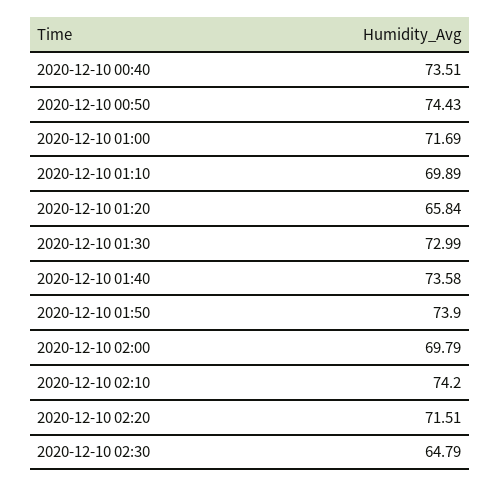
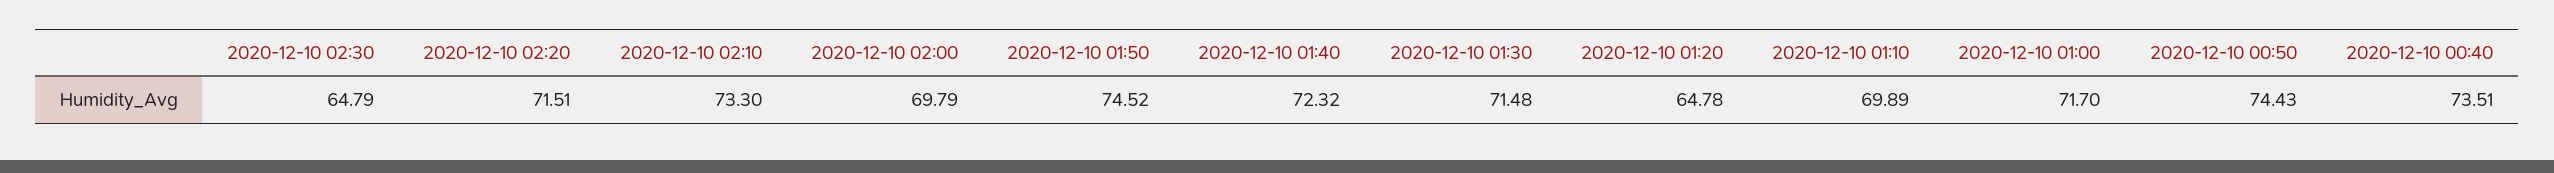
  {
    "2020-12-10 00:40": 73.51,
    "2020-12-10 00:50": 74.43,
-   "2020-12-10 01:00": 71.69,
+   "2020-12-10 01:00": 71.7,
    "2020-12-10 01:10": 69.89,
-   "2020-12-10 01:20": 65.84,
+   "2020-12-10 01:20": 64.78,
-   "2020-12-10 01:30": 72.99,
+   "2020-12-10 01:30": 71.48,
-   "2020-12-10 01:40": 73.58,
+   "2020-12-10 01:40": 72.32,
-   "2020-12-10 01:50": 73.9,
+   "2020-12-10 01:50": 74.52,
    "2020-12-10 02:00": 69.79,
-   "2020-12-10 02:10": 74.2,
+   "2020-12-10 02:10": 73.3,
    "2020-12-10 02:20": 71.51,
    "2020-12-10 02:30": 64.79
  }

